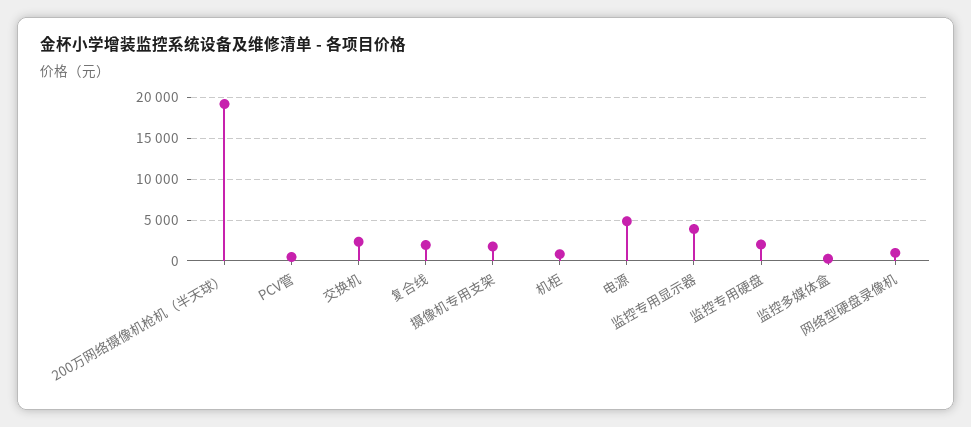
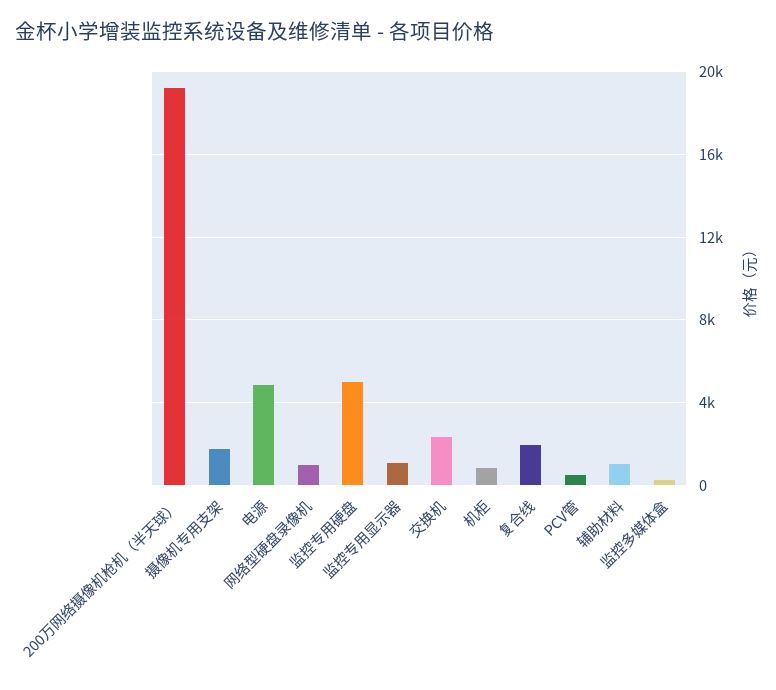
  {
    "200万网络摄像机枪机（半天球）": 19000,
    "PCV管": 500,
    "交换机": 2500,
    "复合线": 2000,
    "摄像机专用支架": 2000,
    "机柜": 1000,
    "电源": 5000,
-   "监控专用显示器": 4000,
+   "监控专用显示器": 1000,
-   "监控专用硬盘": 2000,
+   "监控专用硬盘": 5000,
    "监控多媒体盒": 500,
-   "网络型硬盘录像机": 1000
+   "网络型硬盘录像机": 1000,
+   "辅助材料": 1000
  }

